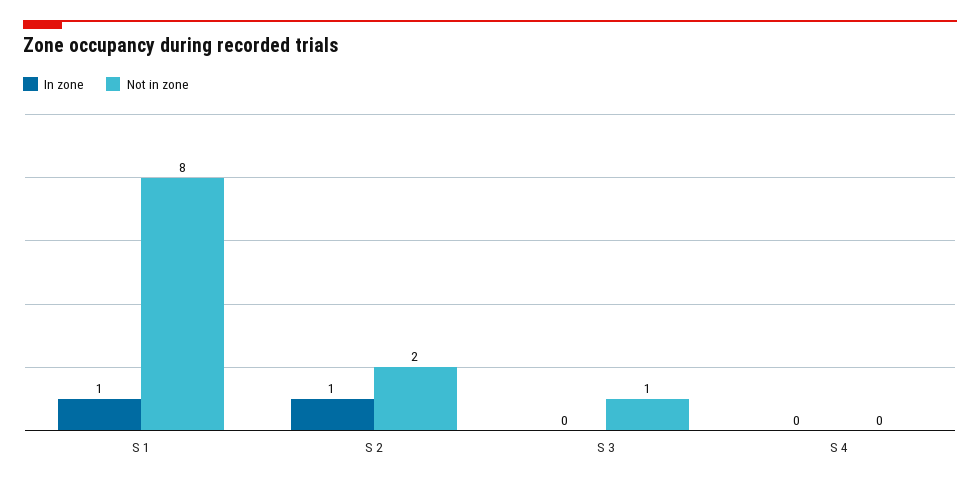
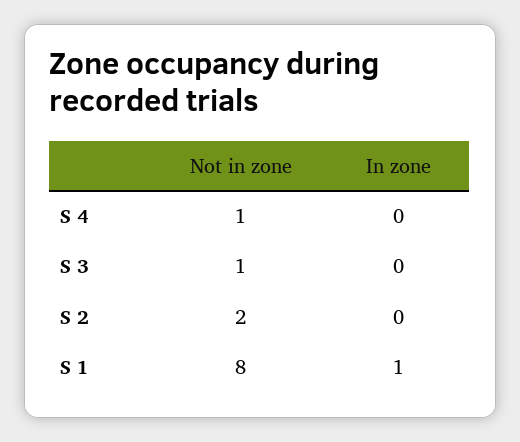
  {
    "In zone": {
      "S 1": 1,
-     "S 2": 1,
+     "S 2": 0,
      "S 3": 0,
      "S 4": 0
    },
    "Not in zone": {
      "S 1": 8,
      "S 2": 2,
      "S 3": 1,
-     "S 4": 0
+     "S 4": 1
    }
  }

